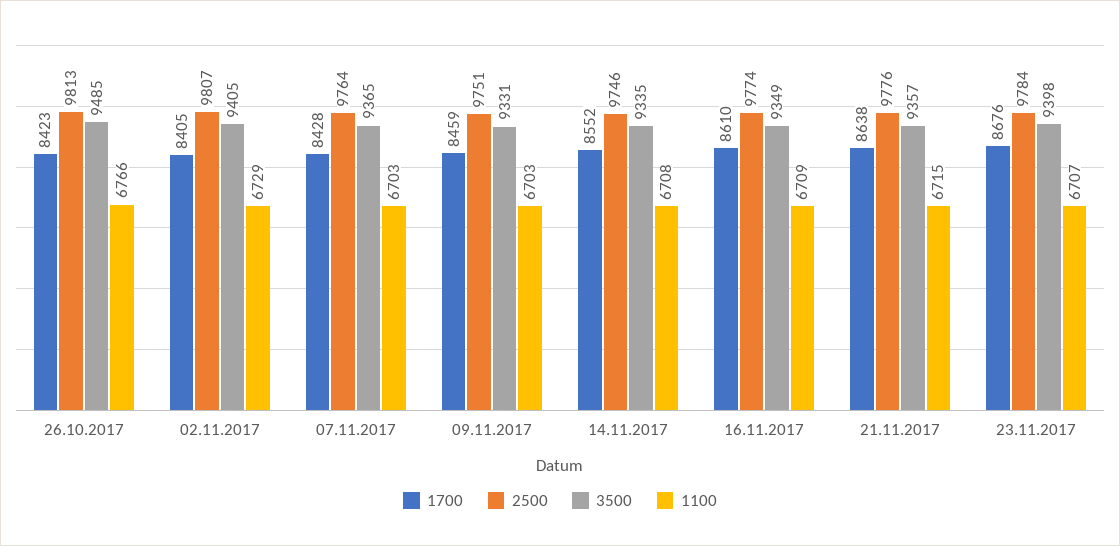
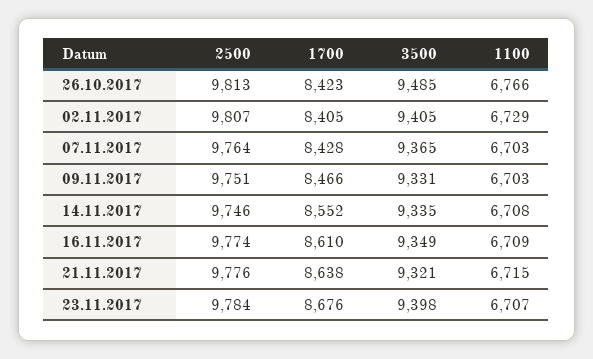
  {
    "1700": {
      "26.10.2017": 8423,
      "02.11.2017": 8405,
      "07.11.2017": 8428,
-     "09.11.2017": 8459,
+     "09.11.2017": 8466,
      "14.11.2017": 8552,
      "16.11.2017": 8610,
      "21.11.2017": 8638,
      "23.11.2017": 8676
    },
    "2500": {
      "26.10.2017": 9813,
      "02.11.2017": 9807,
      "07.11.2017": 9764,
      "09.11.2017": 9751,
      "14.11.2017": 9746,
      "16.11.2017": 9774,
      "21.11.2017": 9776,
      "23.11.2017": 9784
    },
    "3500": {
      "26.10.2017": 9485,
      "02.11.2017": 9405,
      "07.11.2017": 9365,
      "09.11.2017": 9331,
      "14.11.2017": 9335,
      "16.11.2017": 9349,
-     "21.11.2017": 9357,
+     "21.11.2017": 9321,
      "23.11.2017": 9398
    },
    "1100": {
      "26.10.2017": 6766,
      "02.11.2017": 6729,
      "07.11.2017": 6703,
      "09.11.2017": 6703,
      "14.11.2017": 6708,
      "16.11.2017": 6709,
      "21.11.2017": 6715,
      "23.11.2017": 6707
    }
  }

